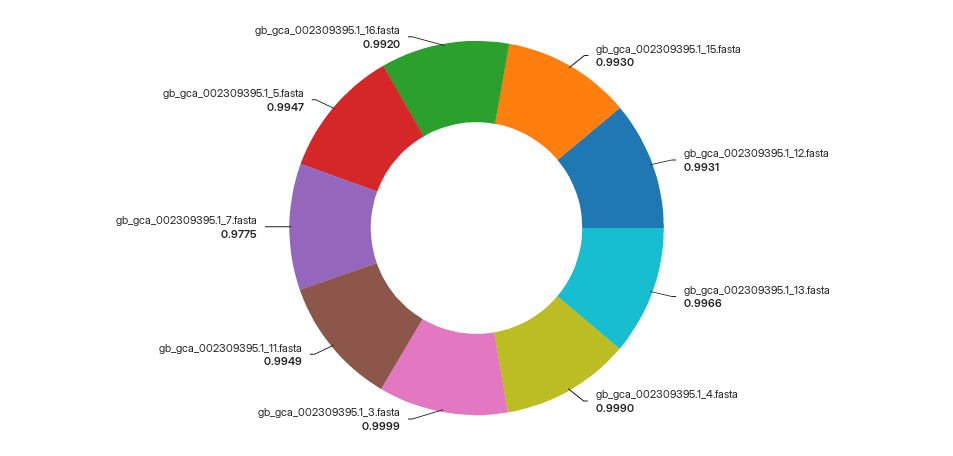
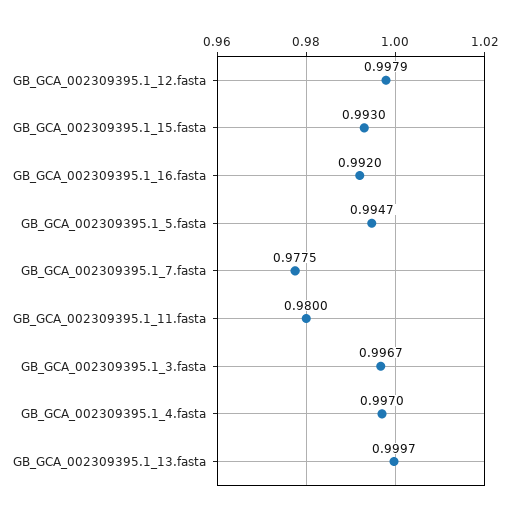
  {
    "gb_gca_002309395.1_15.fasta": 0.993,
-   "gb_gca_002309395.1_12.fasta": 0.9931,
+   "gb_gca_002309395.1_12.fasta": 0.9979,
-   "gb_gca_002309395.1_13.fasta": 0.9966,
+   "gb_gca_002309395.1_13.fasta": 0.9997,
-   "gb_gca_002309395.1_4.fasta": 0.999,
+   "gb_gca_002309395.1_4.fasta": 0.997,
-   "gb_gca_002309395.1_3.fasta": 0.9999,
+   "gb_gca_002309395.1_3.fasta": 0.9967,
-   "gb_gca_002309395.1_11.fasta": 0.9949,
+   "gb_gca_002309395.1_11.fasta": 0.98,
    "gb_gca_002309395.1_7.fasta": 0.9775,
    "gb_gca_002309395.1_5.fasta": 0.9947,
    "gb_gca_002309395.1_16.fasta": 0.992
  }

